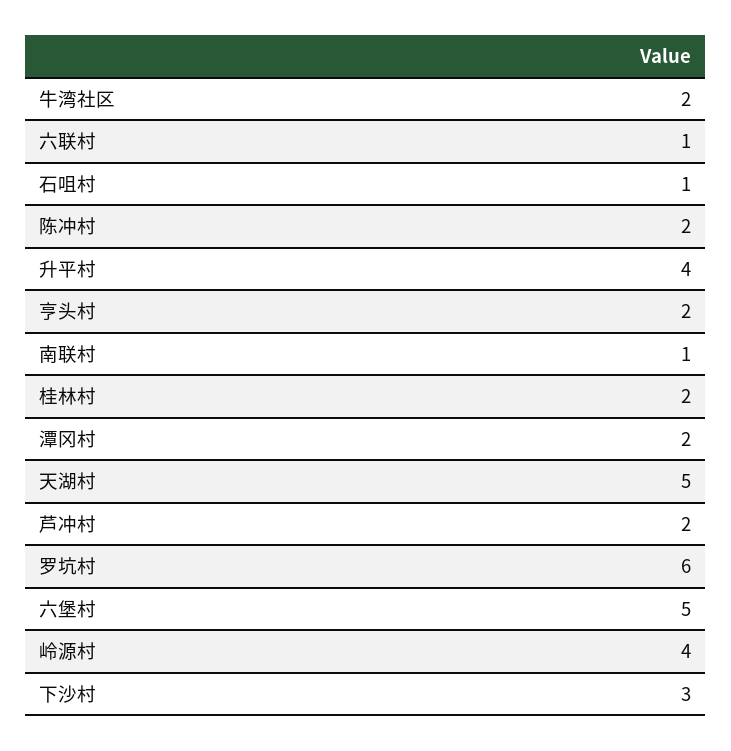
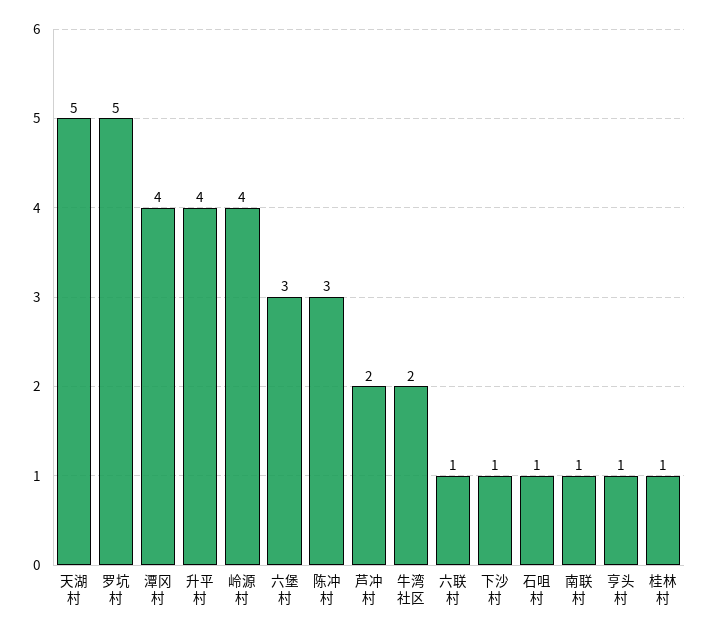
  {
    "牛湾社区": 2,
    "六联村": 1,
    "石咀村": 1,
-   "陈冲村": 2,
+   "陈冲村": 3,
    "升平村": 4,
-   "亨头村": 2,
+   "亨头村": 1,
    "南联村": 1,
-   "桂林村": 2,
+   "桂林村": 1,
-   "潭冈村": 2,
+   "潭冈村": 4,
    "天湖村": 5,
    "芦冲村": 2,
-   "罗坑村": 6,
+   "罗坑村": 5,
-   "六堡村": 5,
+   "六堡村": 3,
    "岭源村": 4,
-   "下沙村": 3
+   "下沙村": 1
  }

